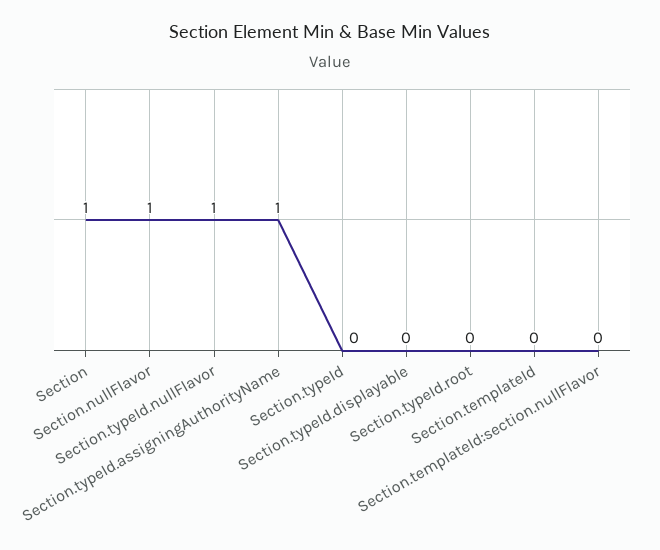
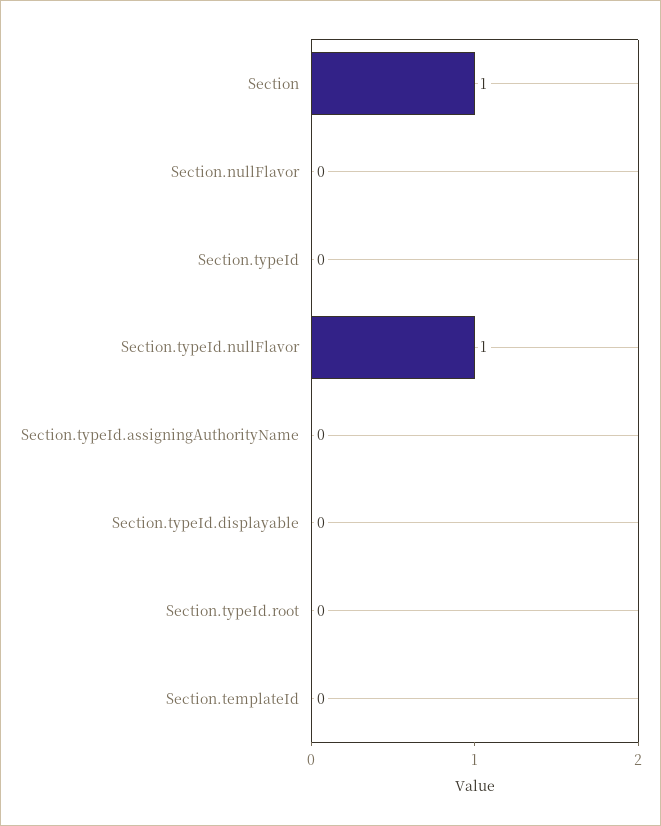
  {
    "Section": 1,
-   "Section.nullFlavor": 1,
+   "Section.nullFlavor": 0,
    "Section.typeId.nullFlavor": 1,
-   "Section.typeId.assigningAuthorityName": 1,
+   "Section.typeId.assigningAuthorityName": 0,
    "Section.typeId": 0,
    "Section.typeId.displayable": 0,
    "Section.typeId.root": 0,
-   "Section.templateId": 0,
+   "Section.templateId": 0
-   "Section.templateId:section.nullFlavor": 0
  }

